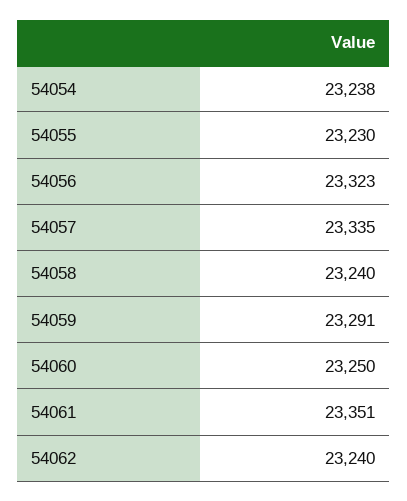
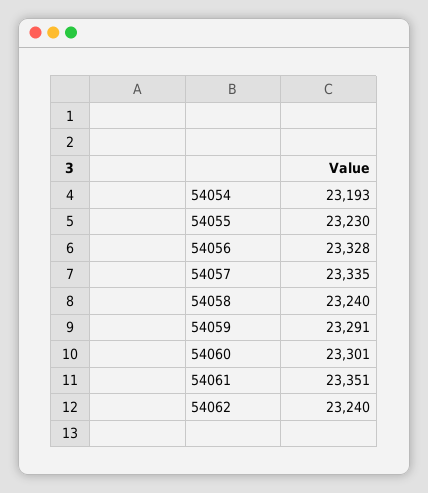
  {
-   "54054": 23238,
+   "54054": 23193,
    "54055": 23230,
-   "54056": 23323,
+   "54056": 23328,
    "54057": 23335,
    "54058": 23240,
    "54059": 23291,
-   "54060": 23250,
+   "54060": 23301,
    "54061": 23351,
    "54062": 23240
  }

